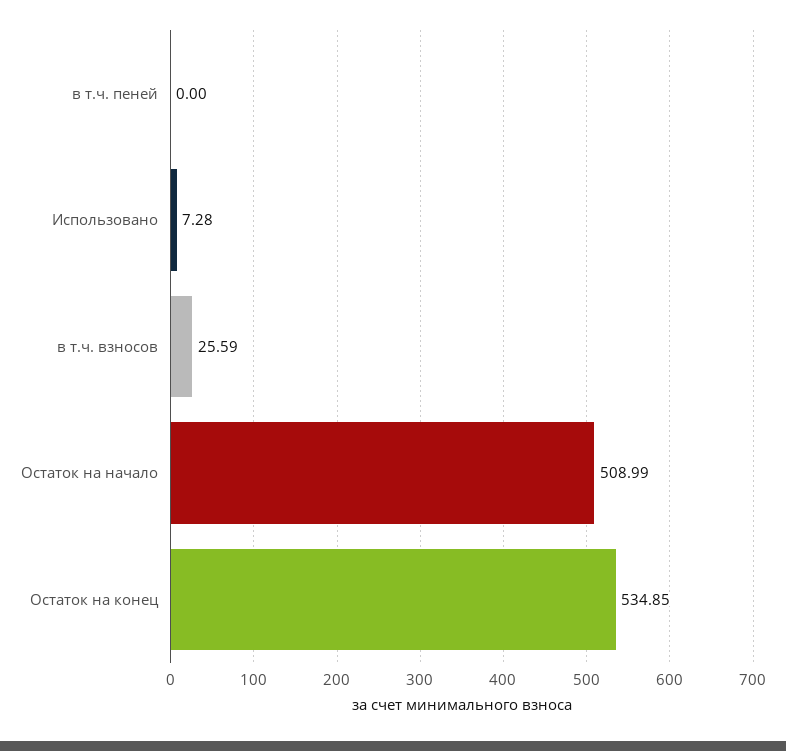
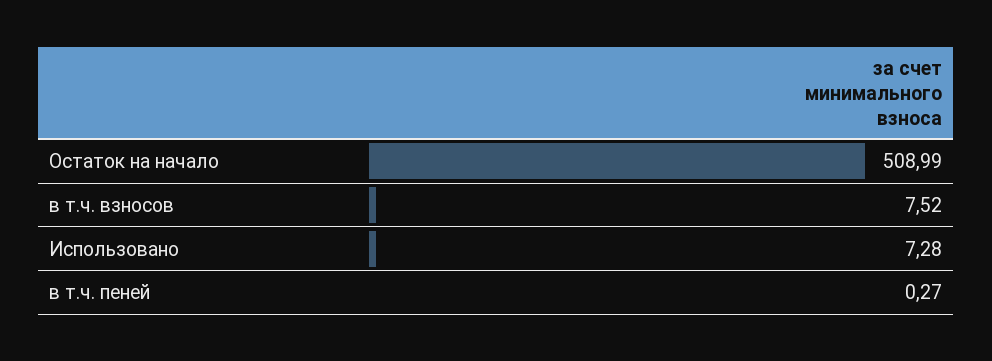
  {
-   "в т.ч. пеней": 0,
+   "в т.ч. пеней": 0.27,
    "Использовано": 7.28,
-   "в т.ч. взносов": 25.59,
+   "в т.ч. взносов": 7.52,
-   "Остаток на начало": 508.99,
+   "Остаток на начало": 508.99
-   "Остаток на конец": 534.85
  }

